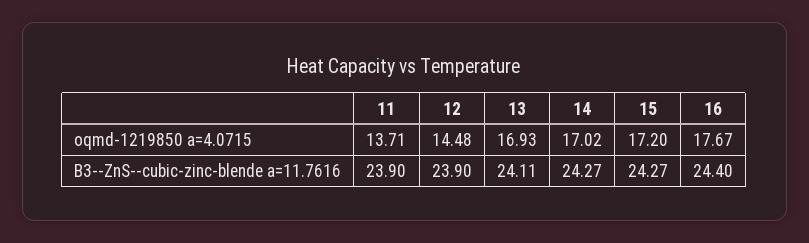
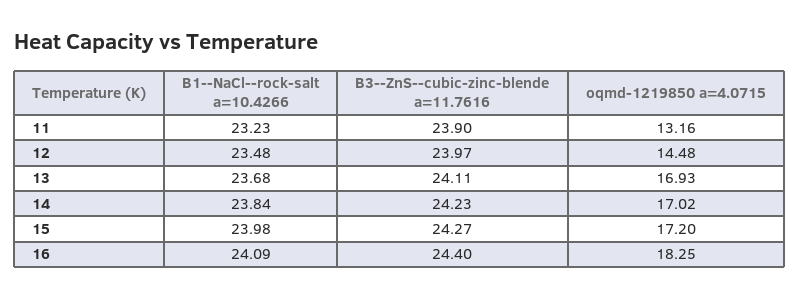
  {
    "11": {
-     "oqmd-1219850 a=4.0715": 13.71,
+     "oqmd-1219850 a=4.0715": 13.16,
-     "B3--ZnS--cubic-zinc-blende a=11.7616": 23.9
+     "B3--ZnS--cubic-zinc-blende a=11.7616": 23.9,
+     "B1--NaCl--rock-salt a=10.4266": 23.23
    },
    "12": {
      "oqmd-1219850 a=4.0715": 14.48,
-     "B3--ZnS--cubic-zinc-blende a=11.7616": 23.9
+     "B3--ZnS--cubic-zinc-blende a=11.7616": 23.97,
+     "B1--NaCl--rock-salt a=10.4266": 23.48
    },
    "13": {
      "oqmd-1219850 a=4.0715": 16.93,
-     "B3--ZnS--cubic-zinc-blende a=11.7616": 24.11
+     "B3--ZnS--cubic-zinc-blende a=11.7616": 24.11,
+     "B1--NaCl--rock-salt a=10.4266": 23.68
    },
    "14": {
      "oqmd-1219850 a=4.0715": 17.02,
-     "B3--ZnS--cubic-zinc-blende a=11.7616": 24.27
+     "B3--ZnS--cubic-zinc-blende a=11.7616": 24.23,
+     "B1--NaCl--rock-salt a=10.4266": 23.84
    },
    "15": {
      "oqmd-1219850 a=4.0715": 17.2,
-     "B3--ZnS--cubic-zinc-blende a=11.7616": 24.27
+     "B3--ZnS--cubic-zinc-blende a=11.7616": 24.27,
+     "B1--NaCl--rock-salt a=10.4266": 23.98
    },
    "16": {
-     "oqmd-1219850 a=4.0715": 17.67,
+     "oqmd-1219850 a=4.0715": 18.25,
-     "B3--ZnS--cubic-zinc-blende a=11.7616": 24.4
+     "B3--ZnS--cubic-zinc-blende a=11.7616": 24.4,
+     "B1--NaCl--rock-salt a=10.4266": 24.09
    }
  }

